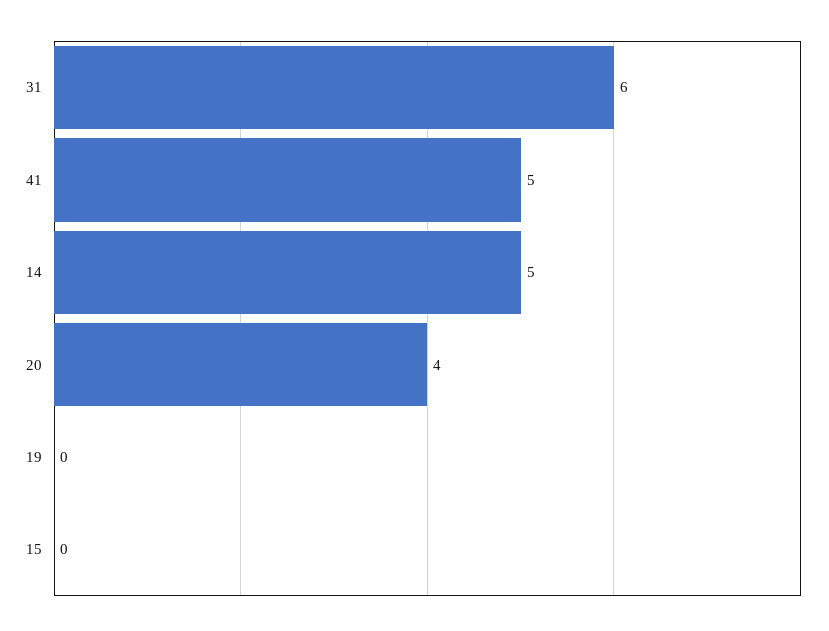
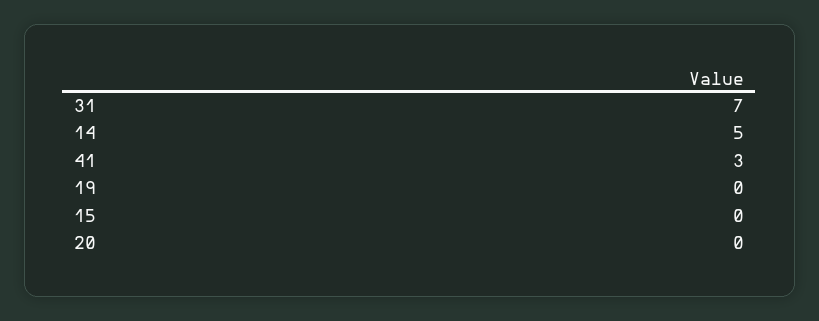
  {
-   "31": 6,
+   "31": 7,
-   "41": 5,
+   "41": 3,
    "14": 5,
-   "20": 4,
+   "20": 0,
    "19": 0,
    "15": 0
  }

